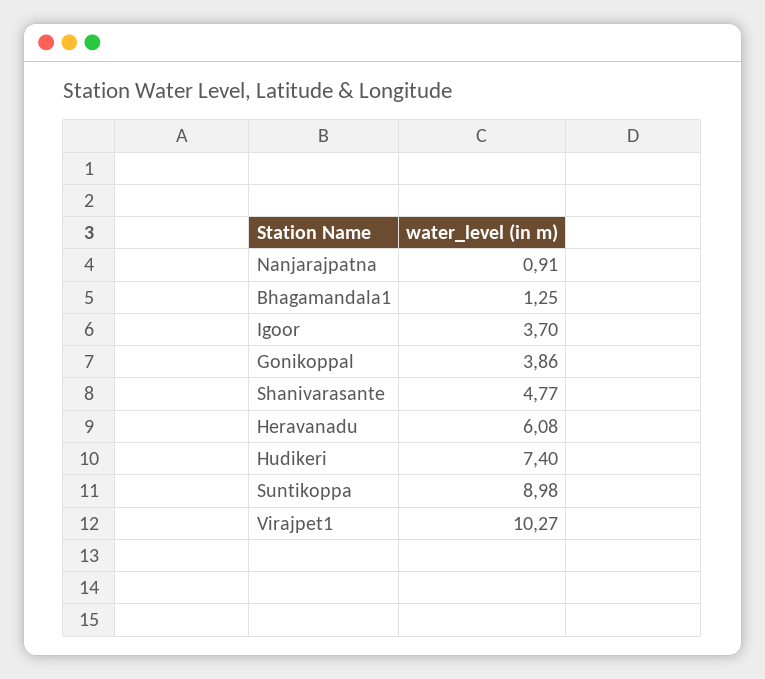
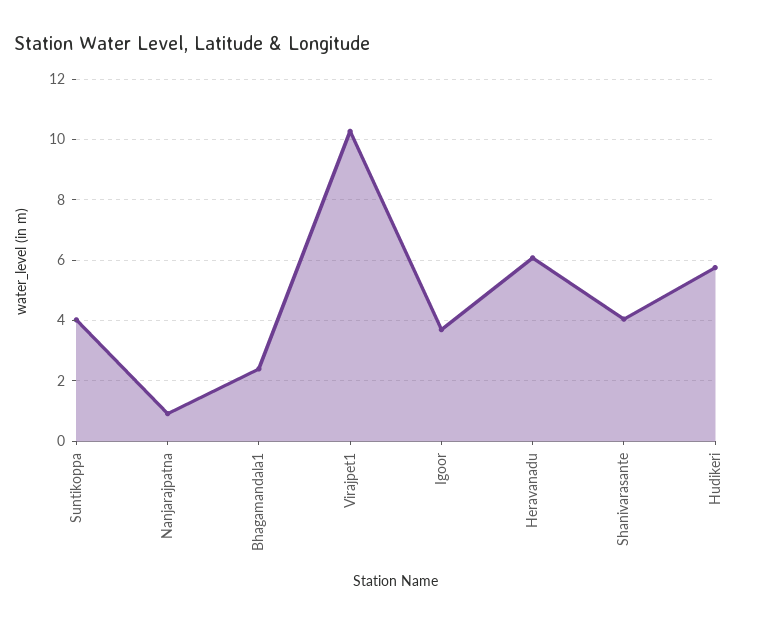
  {
    "Nanjarajpatna": 0.91,
-   "Bhagamandala1": 1.25,
+   "Bhagamandala1": 2.4,
    "Igoor": 3.7,
-   "Gonikoppal": 3.86,
-   "Shanivarasante": 4.77,
+   "Shanivarasante": 4,
    "Heravanadu": 6.08,
-   "Hudikeri": 7.4,
+   "Hudikeri": 5.8,
-   "Suntikoppa": 8.98,
+   "Suntikoppa": 4,
    "Virajpet1": 10.27
  }

